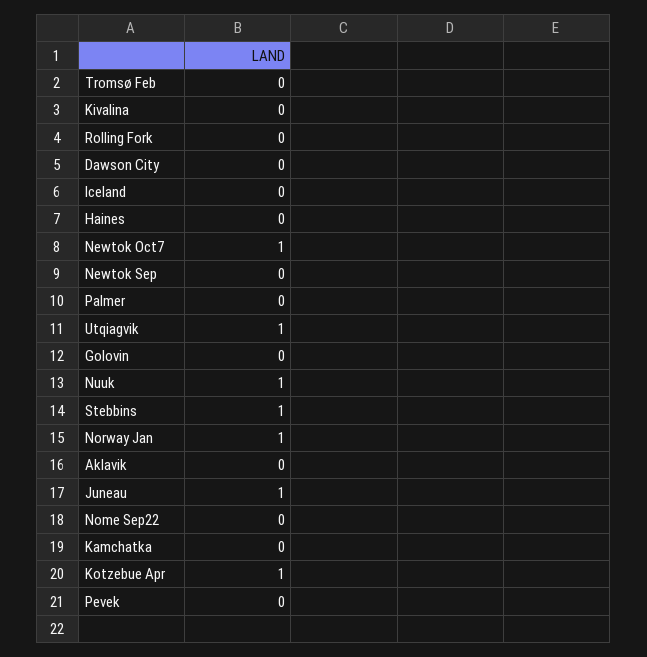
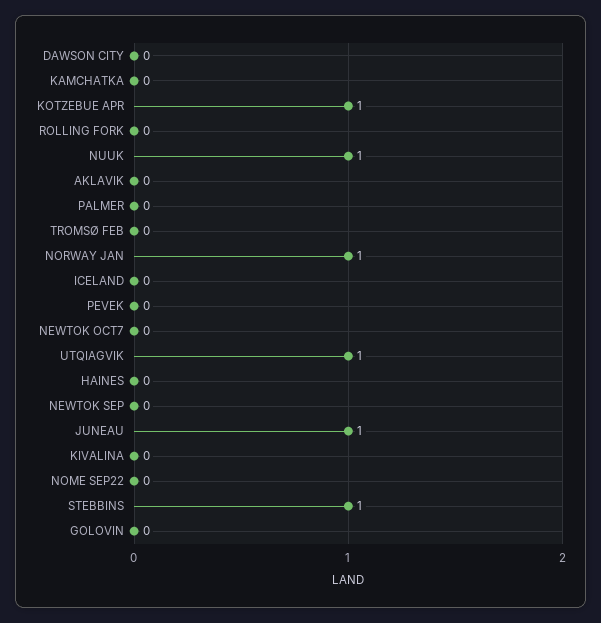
  {
    "Tromsø Feb": 0,
    "Kivalina": 0,
    "Rolling Fork": 0,
    "Dawson City": 0,
    "Iceland": 0,
    "Haines": 0,
-   "Newtok Oct7": 1,
+   "Newtok Oct7": 0,
    "Newtok Sep": 0,
    "Palmer": 0,
    "Utqiagvik": 1,
    "Golovin": 0,
    "Nuuk": 1,
    "Stebbins": 1,
    "Norway Jan": 1,
    "Aklavik": 0,
    "Juneau": 1,
    "Nome Sep22": 0,
    "Kamchatka": 0,
    "Kotzebue Apr": 1,
    "Pevek": 0
  }

